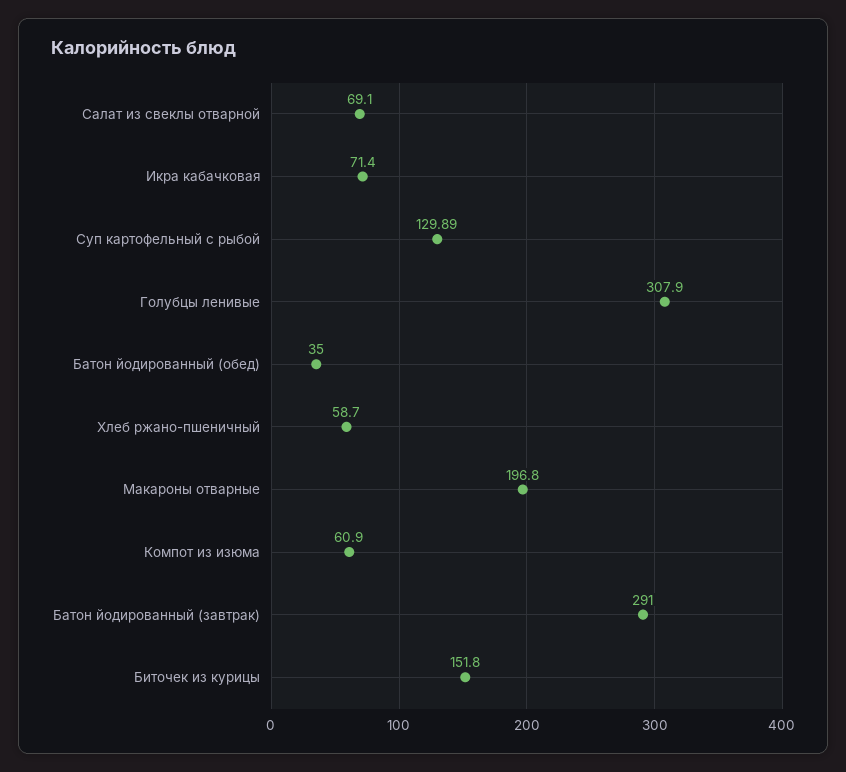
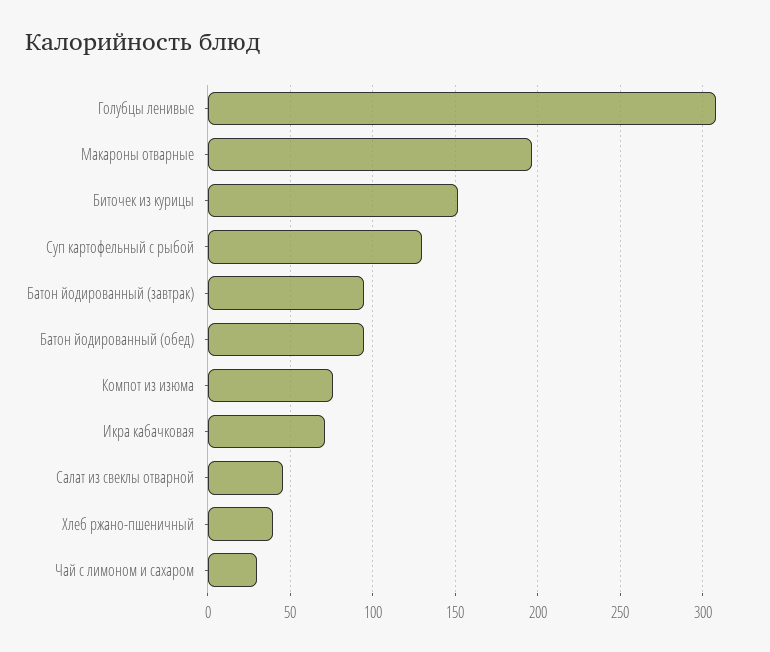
  {
-   "Салат из свеклы отварной": 69.1,
+   "Салат из свеклы отварной": 45,
    "Икра кабачковая": 71.4,
    "Суп картофельный с рыбой": 129.89,
    "Голубцы ленивые": 307.9,
-   "Батон йодированный (обед)": 35,
+   "Батон йодированный (обед)": 95,
-   "Хлеб ржано-пшеничный": 58.7,
+   "Хлеб ржано-пшеничный": 40,
    "Макароны отварные": 196.8,
-   "Компот из изюма": 60.9,
+   "Компот из изюма": 75,
-   "Батон йодированный (завтрак)": 291,
+   "Батон йодированный (завтрак)": 95,
-   "Биточек из курицы": 151.8
+   "Биточек из курицы": 151.8,
+   "Чай с лимоном и сахаром": 30
  }

